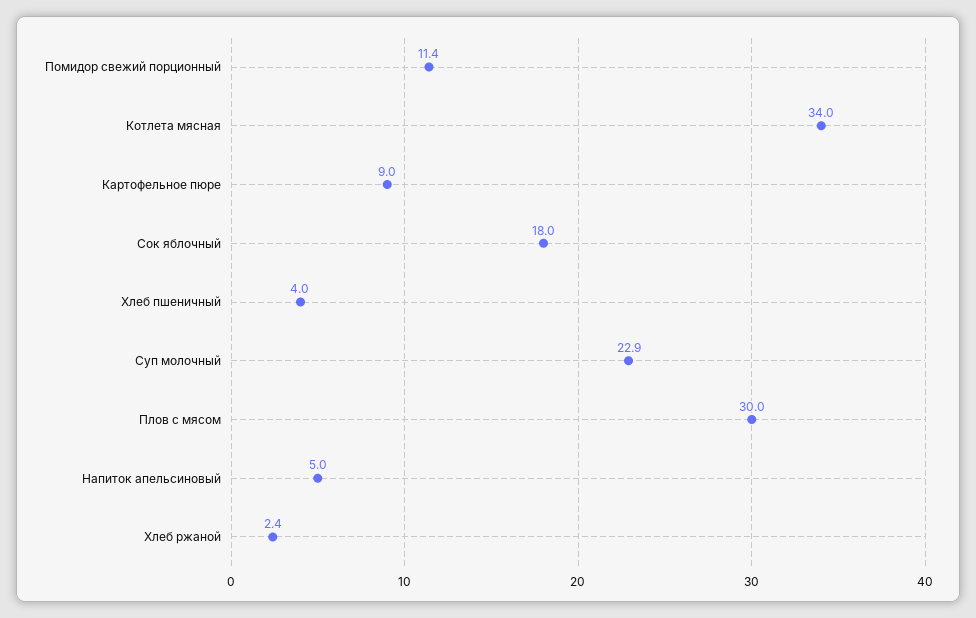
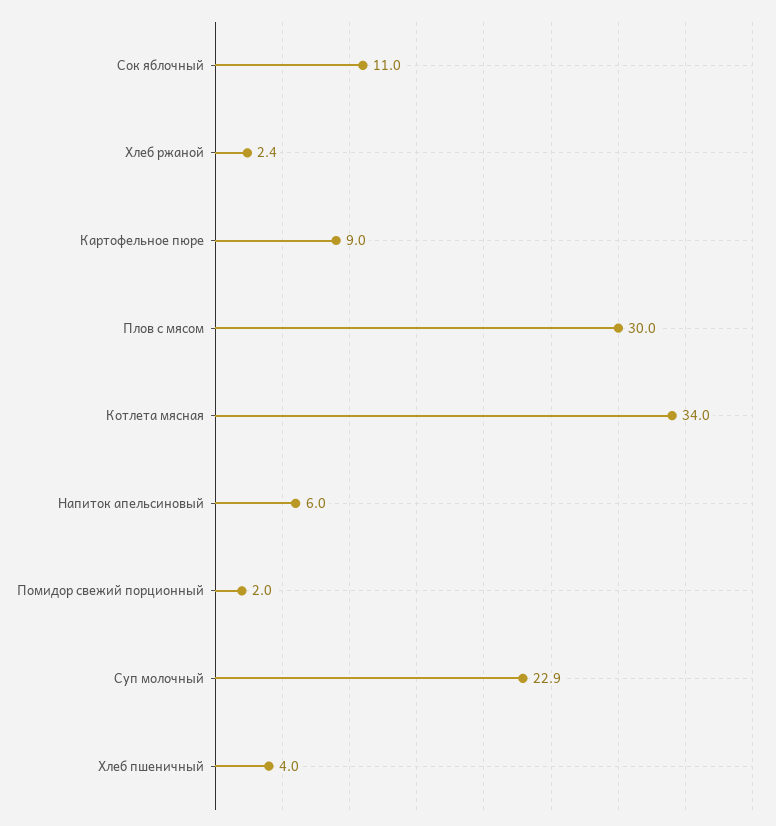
  {
-   "Помидор свежий порционный": 11.4,
+   "Помидор свежий порционный": 2,
    "Котлета мясная": 34,
    "Картофельное пюре": 9,
-   "Сок яблочный": 18,
+   "Сок яблочный": 11,
    "Хлеб пшеничный": 4,
    "Суп молочный": 22.9,
    "Плов с мясом": 30,
-   "Напиток апельсиновый": 5,
+   "Напиток апельсиновый": 6,
    "Хлеб ржаной": 2.4
  }

